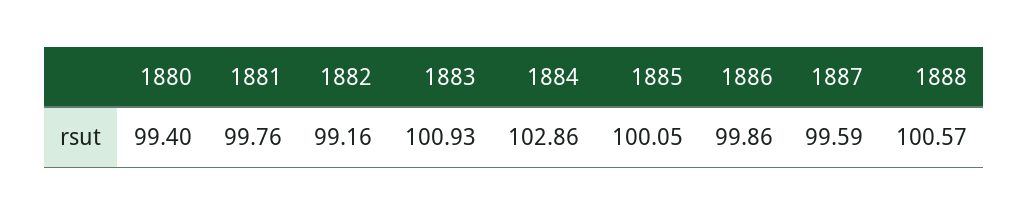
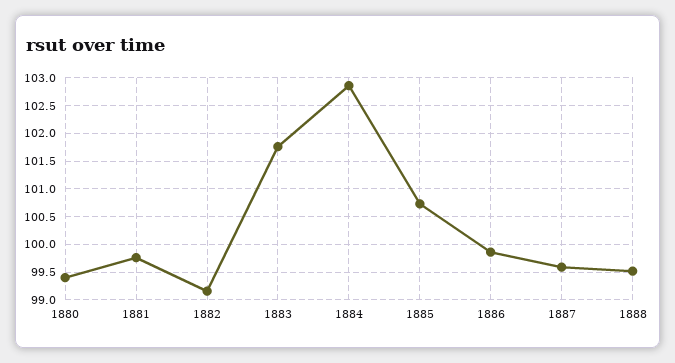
  {
    "1880": 99.4,
    "1881": 99.76,
    "1882": 99.16,
-   "1883": 100.93,
+   "1883": 101.75,
    "1884": 102.86,
-   "1885": 100.05,
+   "1885": 100.75,
    "1886": 99.86,
    "1887": 99.59,
-   "1888": 100.57
+   "1888": 99.5
  }

